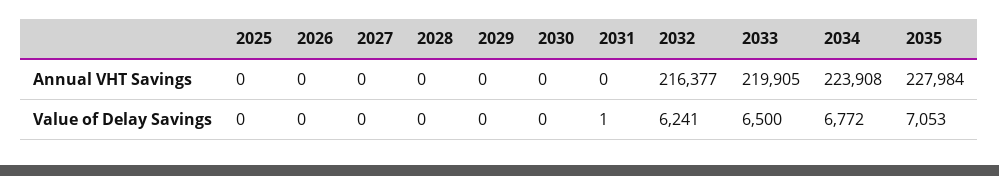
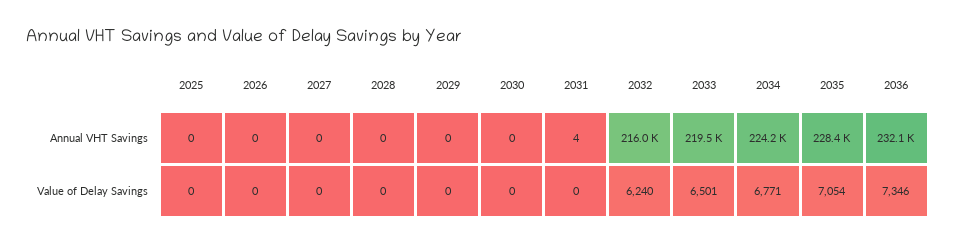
  {
    "2025": {
      "Annual VHT Savings": 0,
      "Value of Delay Savings": 0
    },
    "2026": {
      "Annual VHT Savings": 0,
      "Value of Delay Savings": 0
    },
    "2027": {
      "Annual VHT Savings": 0,
      "Value of Delay Savings": 0
    },
    "2028": {
      "Annual VHT Savings": 0,
      "Value of Delay Savings": 0
    },
    "2029": {
      "Annual VHT Savings": 0,
      "Value of Delay Savings": 0
    },
    "2030": {
      "Annual VHT Savings": 0,
      "Value of Delay Savings": 0
    },
    "2031": {
-     "Annual VHT Savings": 0,
+     "Annual VHT Savings": 4,
-     "Value of Delay Savings": 1
+     "Value of Delay Savings": 0
    },
    "2032": {
-     "Annual VHT Savings": 216377,
+     "Annual VHT Savings": 216000,
-     "Value of Delay Savings": 6241
+     "Value of Delay Savings": 6240
    },
    "2033": {
-     "Annual VHT Savings": 219905,
+     "Annual VHT Savings": 219500,
-     "Value of Delay Savings": 6500
+     "Value of Delay Savings": 6501
    },
    "2034": {
-     "Annual VHT Savings": 223908,
+     "Annual VHT Savings": 224200,
-     "Value of Delay Savings": 6772
+     "Value of Delay Savings": 6771
    },
    "2035": {
-     "Annual VHT Savings": 227984,
+     "Annual VHT Savings": 228400,
-     "Value of Delay Savings": 7053
+     "Value of Delay Savings": 7054
-   }
+   },
+   "2036": {
+     "Annual VHT Savings": 232100,
+     "Value of Delay Savings": 7346
+   }
  }

